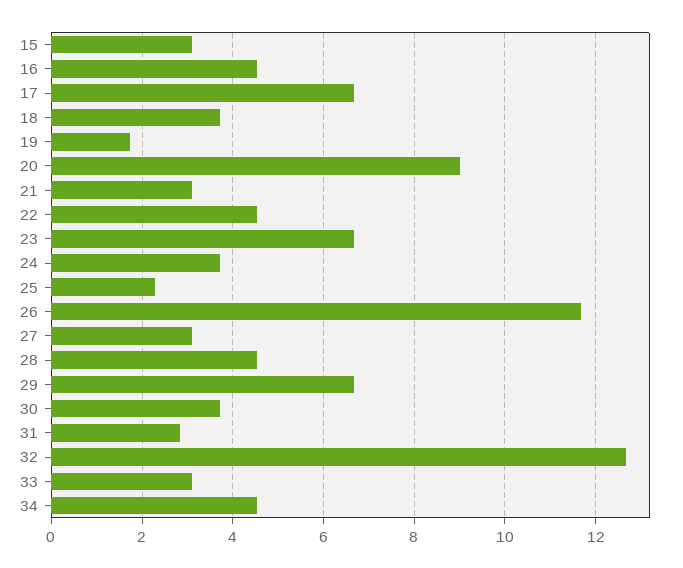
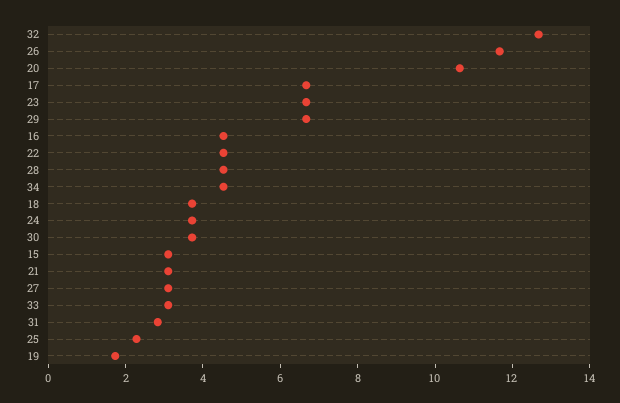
  {
    "15": 3.2,
    "16": 4.6,
    "17": 6.6,
    "18": 3.8,
    "19": 1.8,
-   "20": 9,
+   "20": 10.5,
    "21": 3.2,
    "22": 4.6,
    "23": 6.6,
    "24": 3.8,
    "25": 2.2,
    "26": 11.6,
    "27": 3.2,
    "28": 4.6,
    "29": 6.6,
    "30": 3.8,
    "31": 2.8,
    "32": 12.6,
    "33": 3.2,
    "34": 4.6
  }

